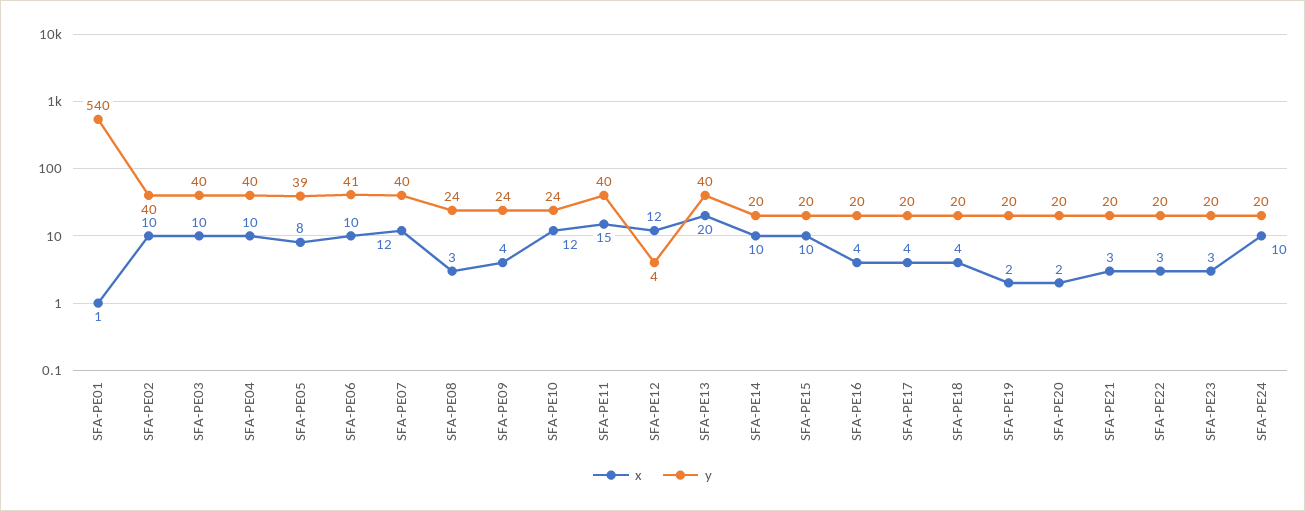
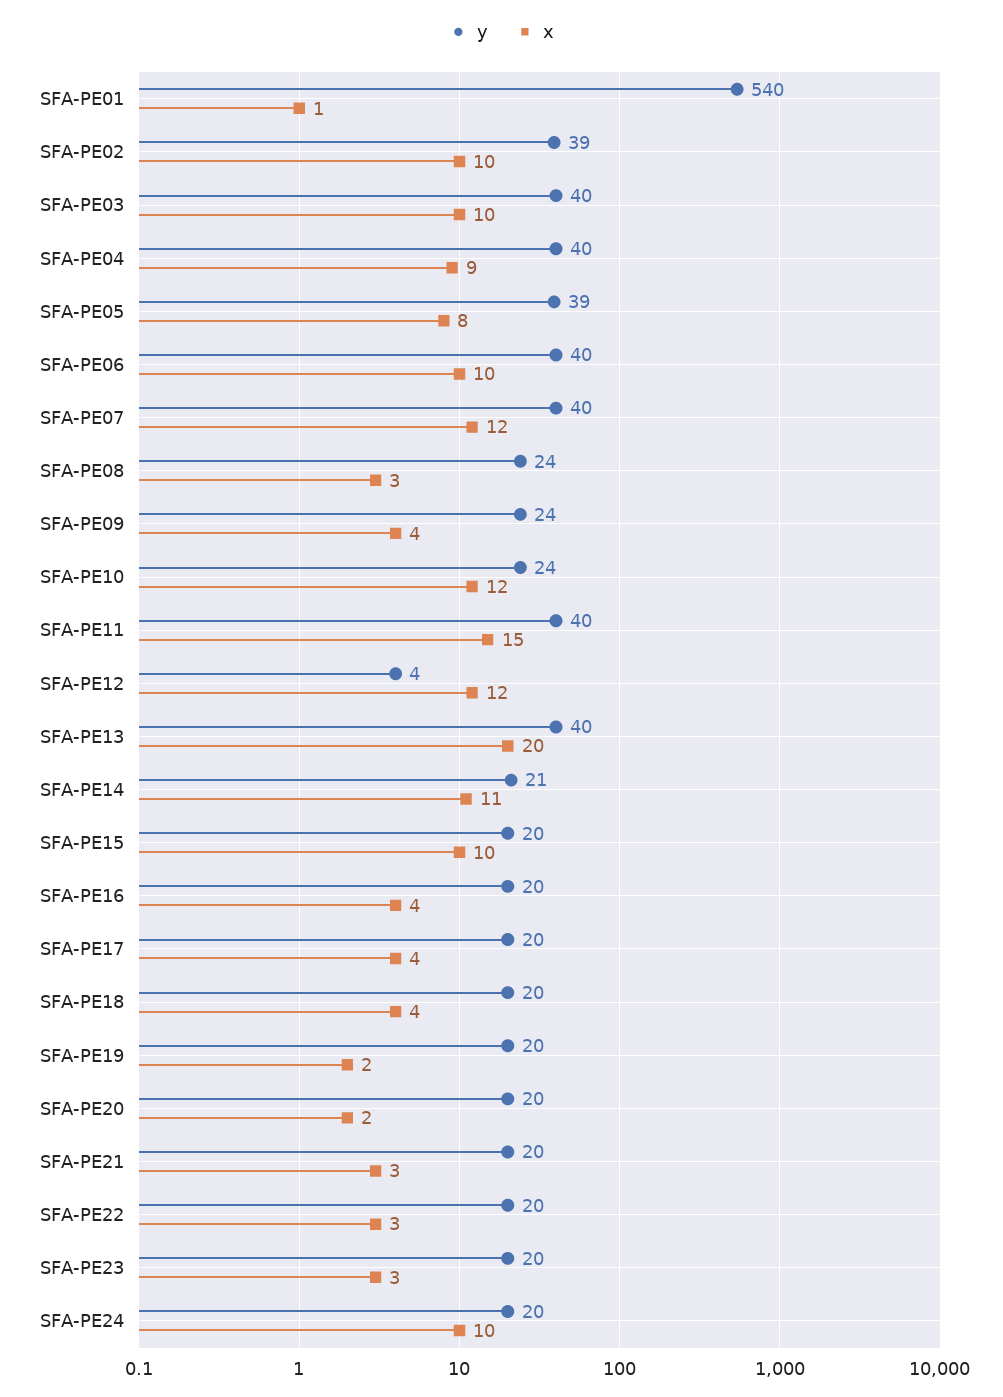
  {
    "x": {
      "SFA-PE01": 1,
      "SFA-PE02": 10,
      "SFA-PE03": 10,
-     "SFA-PE04": 10,
+     "SFA-PE04": 9,
      "SFA-PE05": 8,
      "SFA-PE06": 10,
      "SFA-PE07": 12,
      "SFA-PE08": 3,
      "SFA-PE09": 4,
      "SFA-PE10": 12,
      "SFA-PE11": 15,
      "SFA-PE12": 12,
      "SFA-PE13": 20,
-     "SFA-PE14": 10,
+     "SFA-PE14": 11,
      "SFA-PE15": 10,
      "SFA-PE16": 4,
      "SFA-PE17": 4,
      "SFA-PE18": 4,
      "SFA-PE19": 2,
      "SFA-PE20": 2,
      "SFA-PE21": 3,
      "SFA-PE22": 3,
      "SFA-PE23": 3,
      "SFA-PE24": 10
    },
    "y": {
      "SFA-PE01": 540,
-     "SFA-PE02": 40,
+     "SFA-PE02": 39,
      "SFA-PE03": 40,
      "SFA-PE04": 40,
      "SFA-PE05": 39,
-     "SFA-PE06": 41,
+     "SFA-PE06": 40,
      "SFA-PE07": 40,
      "SFA-PE08": 24,
      "SFA-PE09": 24,
      "SFA-PE10": 24,
      "SFA-PE11": 40,
      "SFA-PE12": 4,
      "SFA-PE13": 40,
-     "SFA-PE14": 20,
+     "SFA-PE14": 21,
      "SFA-PE15": 20,
      "SFA-PE16": 20,
      "SFA-PE17": 20,
      "SFA-PE18": 20,
      "SFA-PE19": 20,
      "SFA-PE20": 20,
      "SFA-PE21": 20,
      "SFA-PE22": 20,
      "SFA-PE23": 20,
      "SFA-PE24": 20
    }
  }

